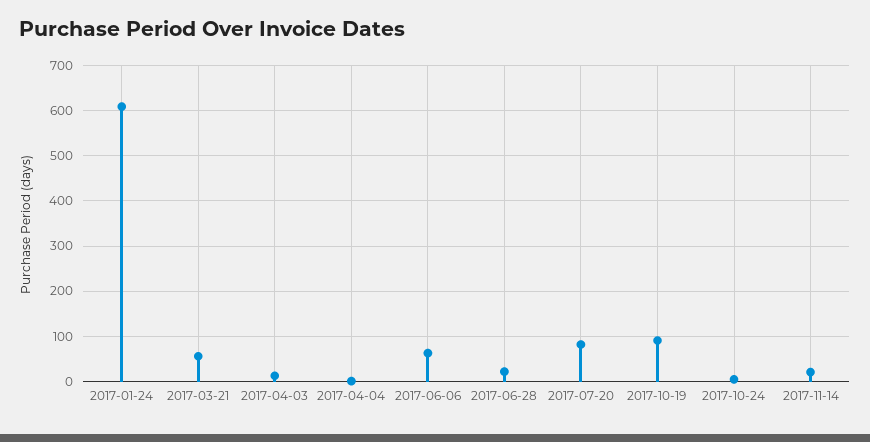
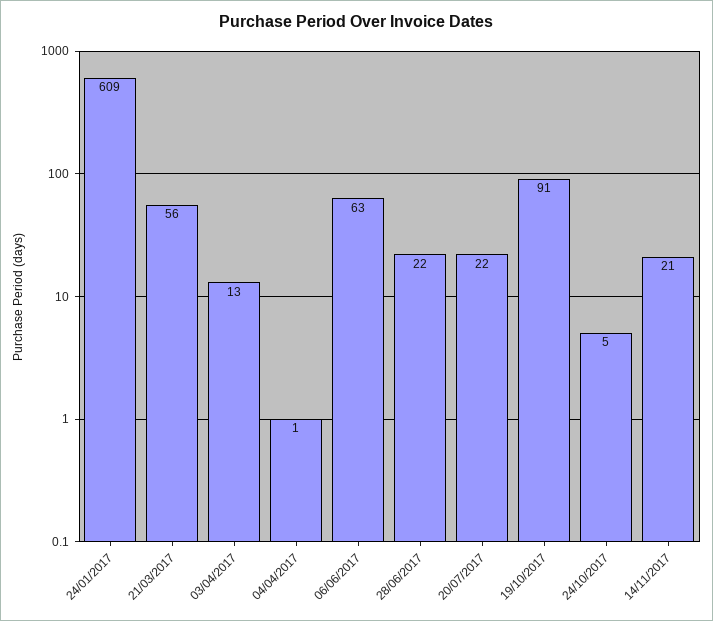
  {
    "2017-01-24": 609,
    "2017-03-21": 56,
    "2017-04-03": 13,
    "2017-04-04": 1,
    "2017-06-06": 63,
    "2017-06-28": 22,
-   "2017-07-20": 80,
+   "2017-07-20": 22,
    "2017-10-19": 91,
    "2017-10-24": 5,
    "2017-11-14": 21
  }

